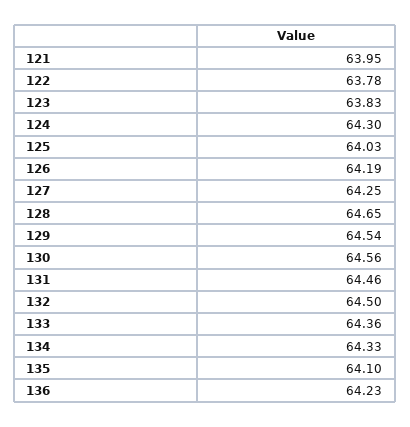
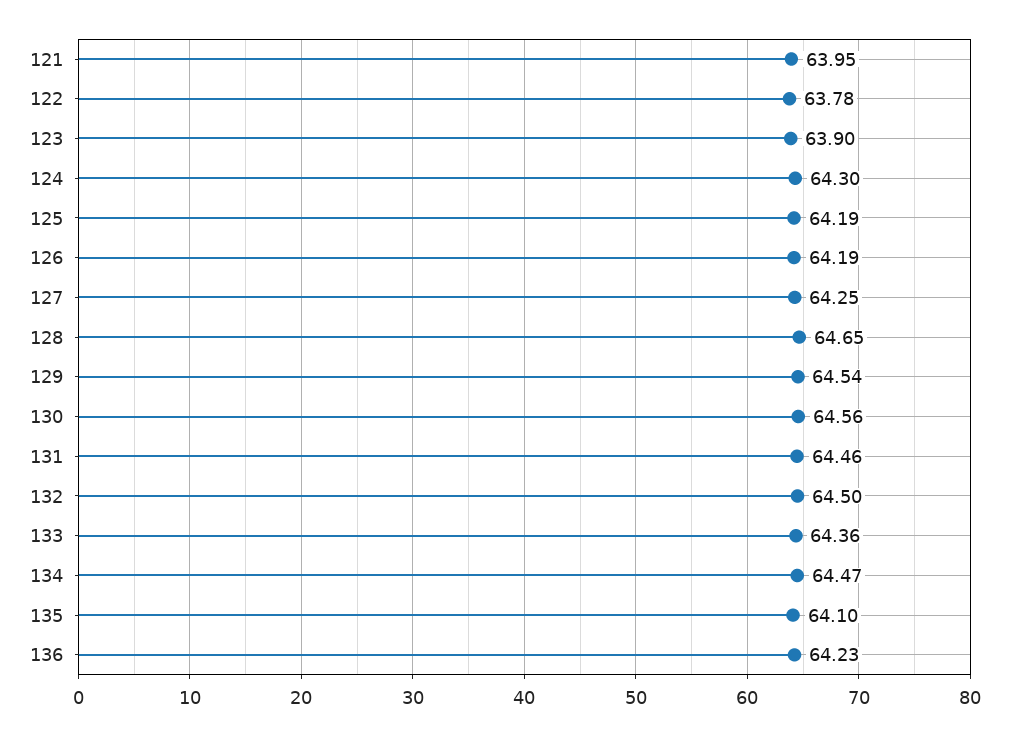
  {
    "121": 63.95,
    "122": 63.78,
-   "123": 63.83,
+   "123": 63.9,
    "124": 64.3,
-   "125": 64.03,
+   "125": 64.19,
    "126": 64.19,
    "127": 64.25,
    "128": 64.65,
    "129": 64.54,
    "130": 64.56,
    "131": 64.46,
    "132": 64.5,
    "133": 64.36,
-   "134": 64.33,
+   "134": 64.47,
    "135": 64.1,
    "136": 64.23
  }

